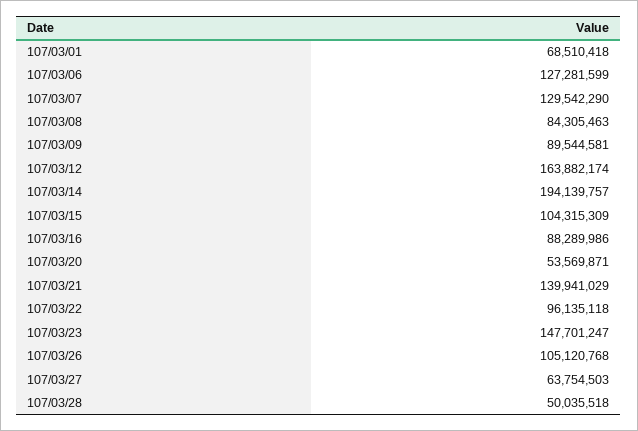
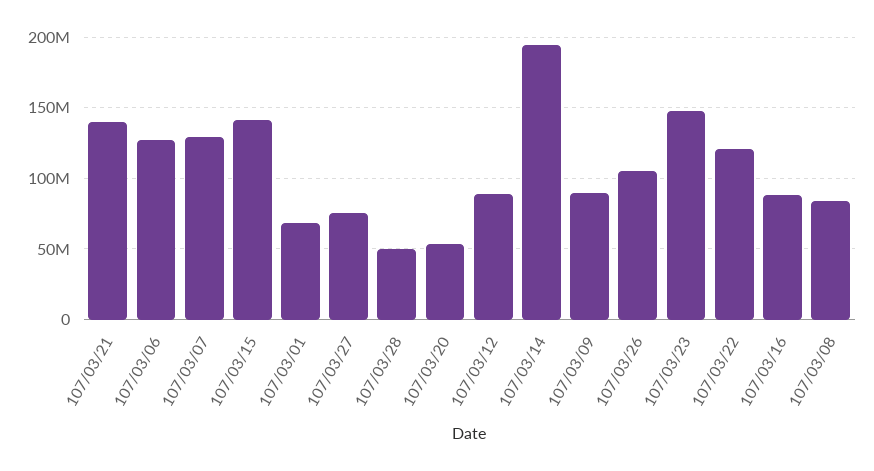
  {
    "107/03/01": 68510418,
    "107/03/06": 127281599,
    "107/03/07": 129542290,
    "107/03/08": 84305463,
    "107/03/09": 89544581,
-   "107/03/12": 163882174,
+   "107/03/12": 90000000,
    "107/03/14": 194139757,
-   "107/03/15": 104315309,
+   "107/03/15": 140000000,
    "107/03/16": 88289986,
    "107/03/20": 53569871,
    "107/03/21": 139941029,
-   "107/03/22": 96135118,
+   "107/03/22": 120000000,
    "107/03/23": 147701247,
    "107/03/26": 105120768,
-   "107/03/27": 63754503,
+   "107/03/27": 75000000,
    "107/03/28": 50035518
  }

